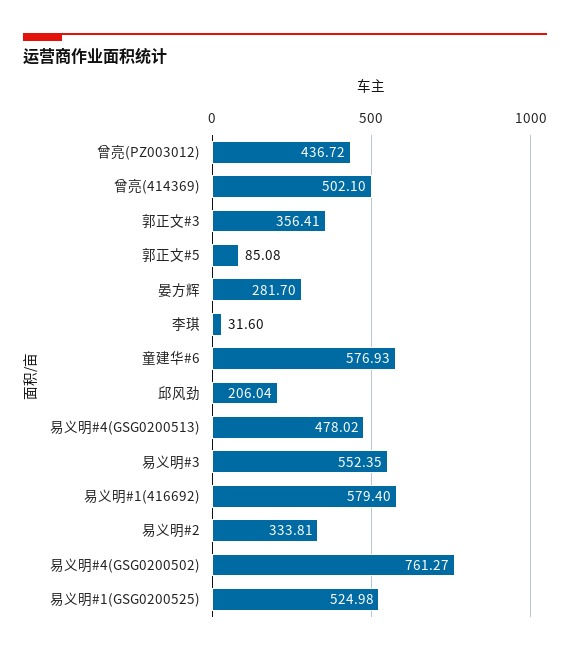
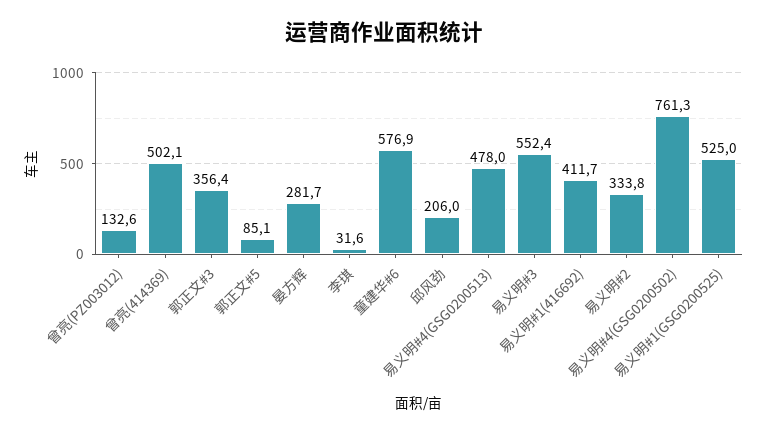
  {
-   "曾亮(PZ003012)": 436.72,
+   "曾亮(PZ003012)": 132.6,
    "曾亮(414369)": 502.1,
    "郭正文#3": 356.41,
    "郭正文#5": 85.08,
    "晏方辉": 281.7,
    "李琪": 31.6,
    "童建华#6": 576.93,
    "邱风劲": 206.04,
    "易义明#4(GSG0200513)": 478.02,
    "易义明#3": 552.35,
-   "易义明#1(416692)": 579.4,
+   "易义明#1(416692)": 411.7,
    "易义明#2": 333.81,
    "易义明#4(GSG0200502)": 761.27,
    "易义明#1(GSG0200525)": 524.98
  }

